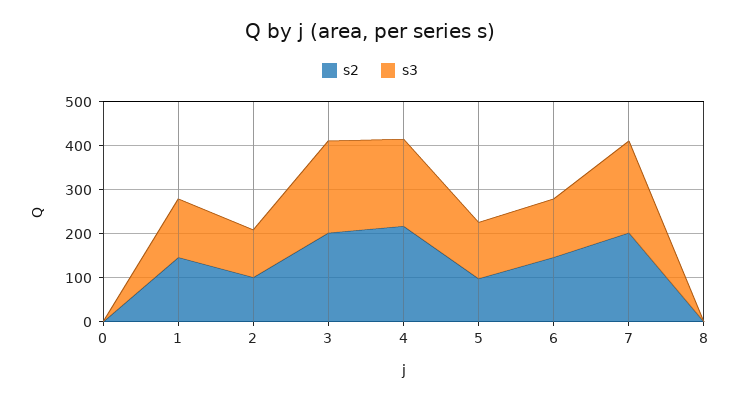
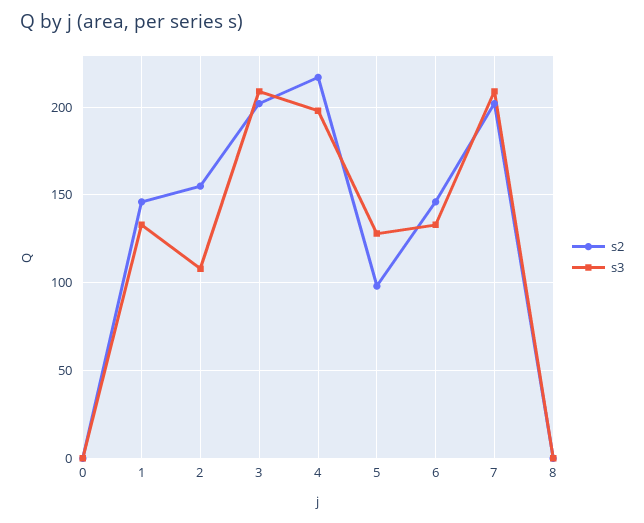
  {
    "s2": {
      "0": 0,
      "1": 145,
-     "2": 100,
+     "2": 155,
      "3": 200,
      "4": 215,
      "5": 100,
      "6": 145,
      "7": 200,
      "8": 0
    },
    "s3": {
      "0": 0,
      "1": 135,
      "2": 110,
      "3": 210,
      "4": 200,
      "5": 130,
      "6": 135,
      "7": 210,
      "8": 0
    }
  }

